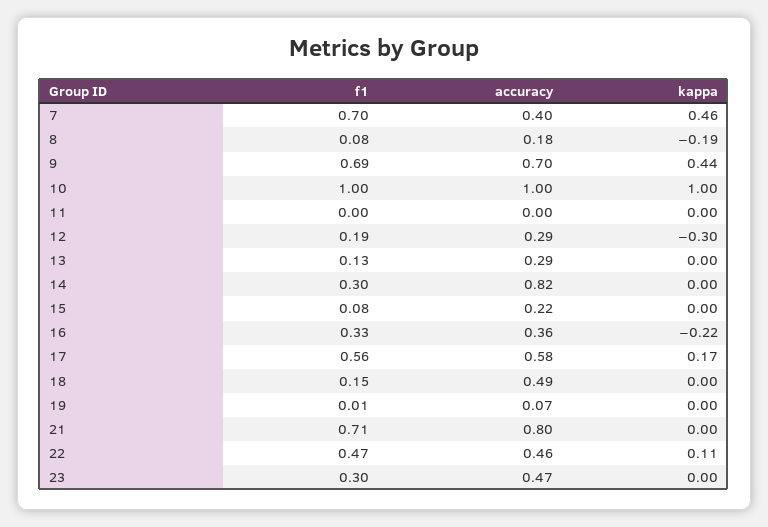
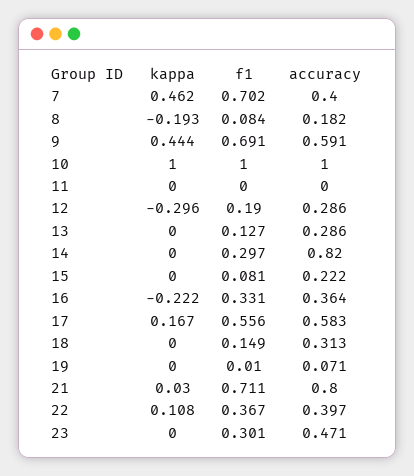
  {
    "f1": {
      "7": 0.702,
      "8": 0.084,
      "9": 0.691,
      "10": 1,
      "11": 0,
      "12": 0.19,
      "13": 0.127,
      "14": 0.297,
      "15": 0.081,
      "16": 0.331,
      "17": 0.556,
      "18": 0.149,
      "19": 0.01,
      "21": 0.711,
-     "22": 0.47,
+     "22": 0.367,
      "23": 0.301
    },
    "accuracy": {
      "7": 0.4,
      "8": 0.182,
-     "9": 0.7,
+     "9": 0.591,
      "10": 1,
      "11": 0,
      "12": 0.286,
      "13": 0.286,
      "14": 0.82,
      "15": 0.222,
      "16": 0.364,
      "17": 0.583,
-     "18": 0.49,
+     "18": 0.313,
      "19": 0.071,
      "21": 0.8,
-     "22": 0.46,
+     "22": 0.397,
      "23": 0.471
    },
    "kappa": {
      "7": 0.462,
      "8": -0.193,
      "9": 0.444,
      "10": 1,
      "11": 0,
      "12": -0.296,
      "13": 0,
      "14": 0,
      "15": 0,
      "16": -0.222,
      "17": 0.167,
      "18": 0,
      "19": 0,
-     "21": 0,
+     "21": 0.03,
      "22": 0.108,
      "23": 0
    }
  }

